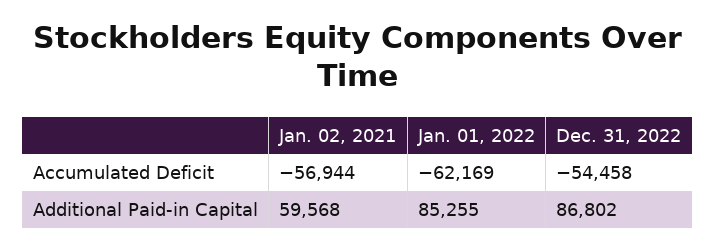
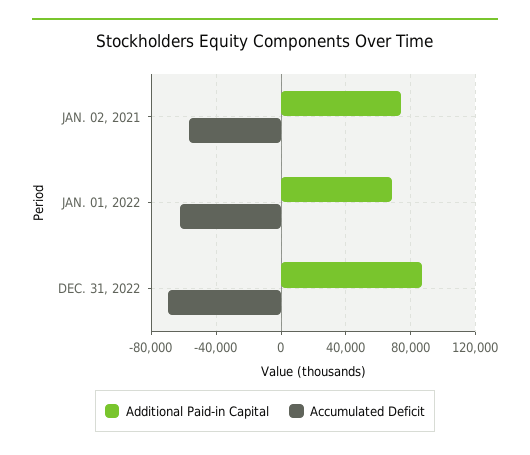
  {
    "Accumulated Deficit": {
      "Jan. 02, 2021": -56944,
      "Jan. 01, 2022": -62169,
-     "Dec. 31, 2022": -54458
+     "Dec. 31, 2022": -70000
    },
    "Additional Paid-in Capital": {
-     "Jan. 02, 2021": 59568,
+     "Jan. 02, 2021": 75000,
-     "Jan. 01, 2022": 85255,
+     "Jan. 01, 2022": 70000,
      "Dec. 31, 2022": 86802
    }
  }

